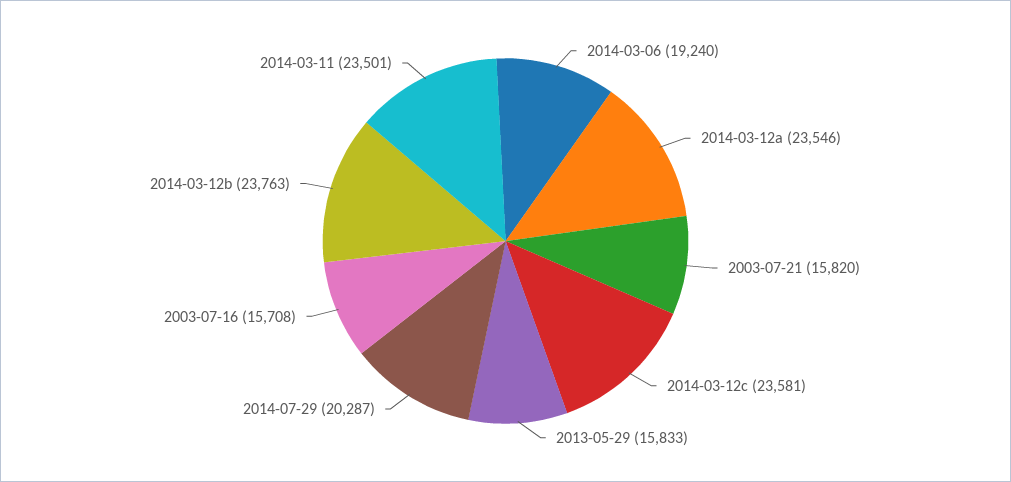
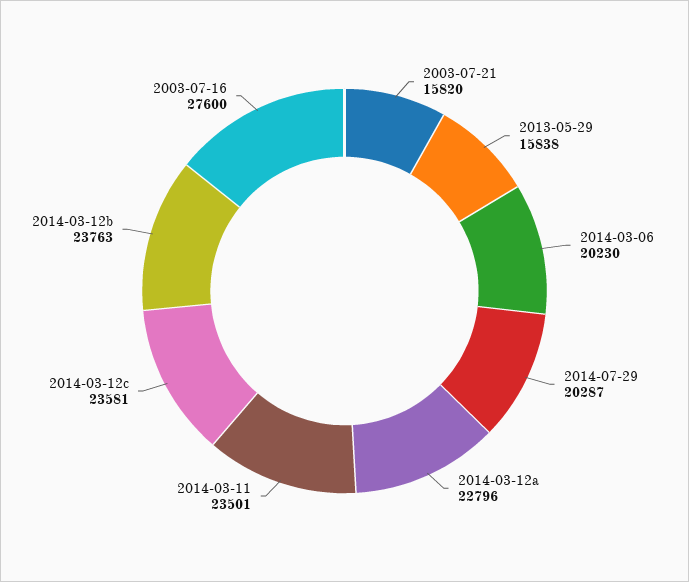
  {
-   "2014-03-06": 19240,
+   "2014-03-06": 20230,
-   "2014-03-12a": 23546,
+   "2014-03-12a": 22796,
    "2003-07-21": 15820,
    "2014-03-12c": 23581,
-   "2013-05-29": 15833,
+   "2013-05-29": 15838,
    "2014-07-29": 20287,
-   "2003-07-16": 15708,
+   "2003-07-16": 27600,
    "2014-03-12b": 23763,
    "2014-03-11": 23501
  }

